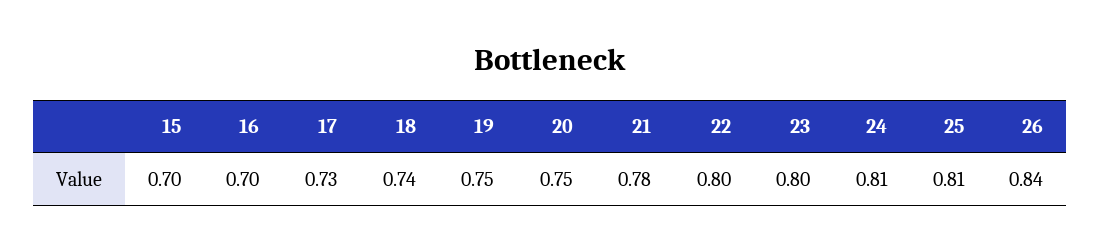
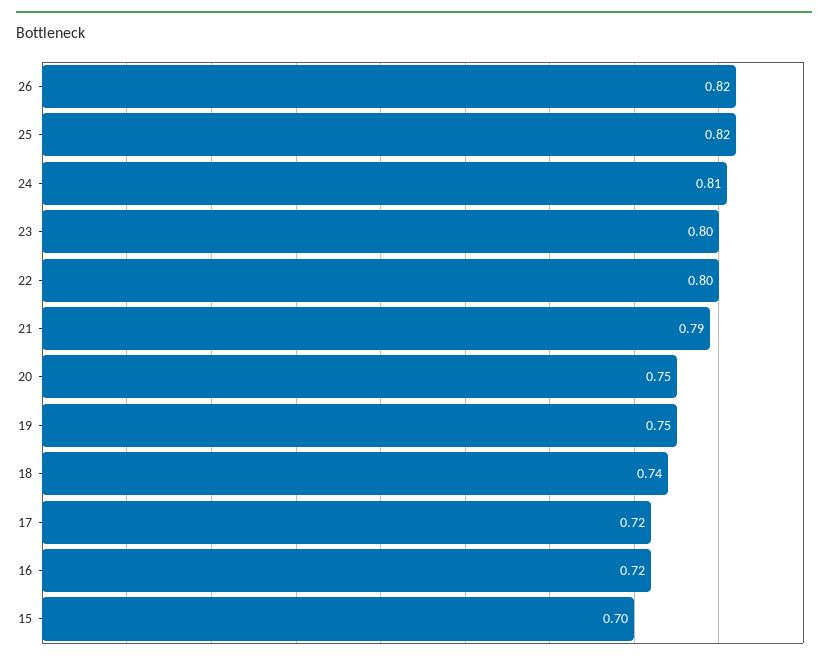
  {
    "15": 0.7,
-   "16": 0.7,
+   "16": 0.72,
-   "17": 0.73,
+   "17": 0.72,
    "18": 0.74,
    "19": 0.75,
    "20": 0.75,
-   "21": 0.78,
+   "21": 0.79,
    "22": 0.8,
    "23": 0.8,
    "24": 0.81,
-   "25": 0.81,
+   "25": 0.82,
-   "26": 0.84
+   "26": 0.82
  }

